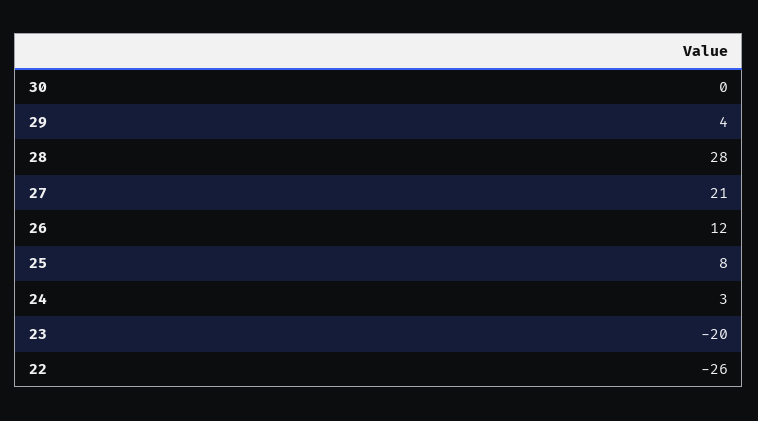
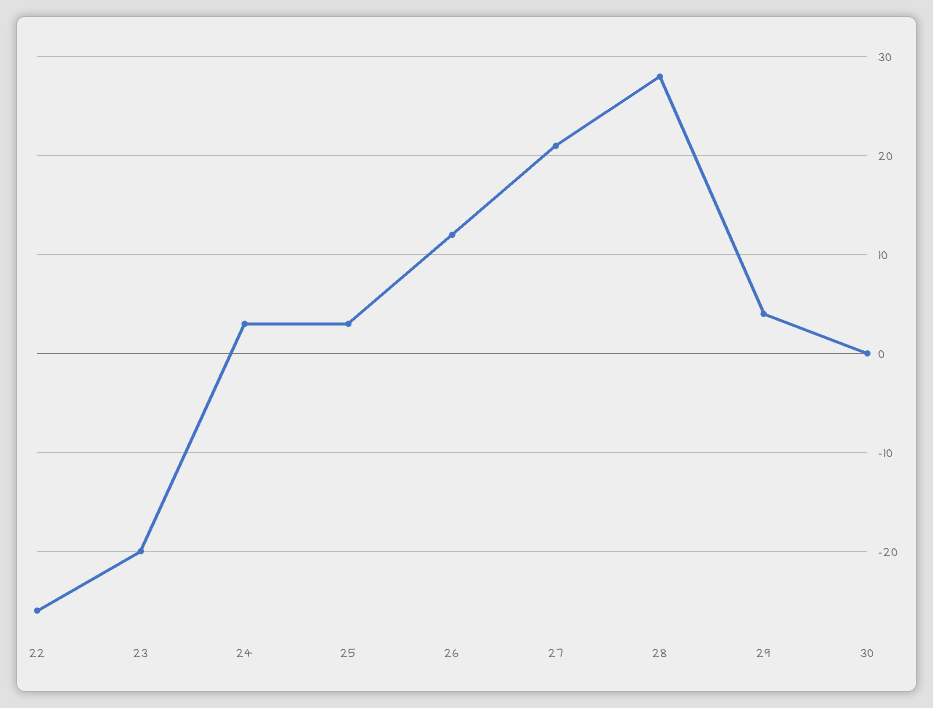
  {
    "30": 0,
    "29": 4,
    "28": 28,
    "27": 21,
    "26": 12,
-   "25": 8,
+   "25": 3,
    "24": 3,
    "23": -20,
    "22": -26
  }

